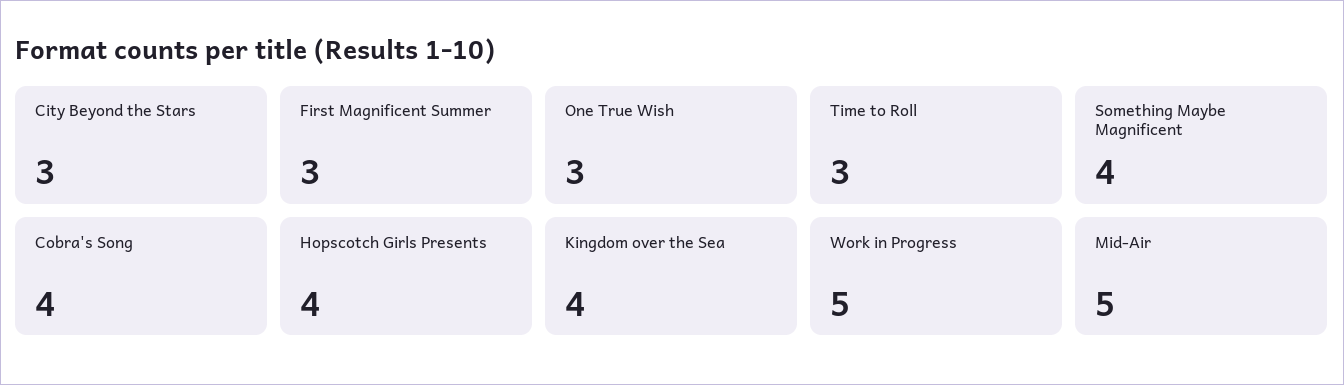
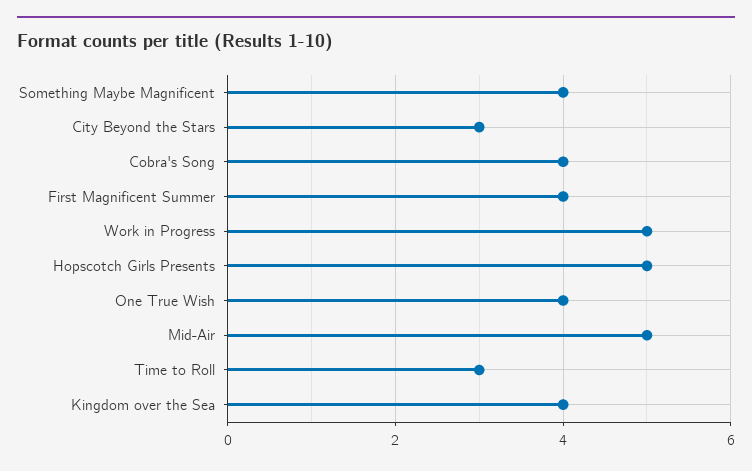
  {
    "City Beyond the Stars": 3,
-   "First Magnificent Summer": 3,
+   "First Magnificent Summer": 4,
-   "One True Wish": 3,
+   "One True Wish": 4,
    "Time to Roll": 3,
    "Something Maybe Magnificent": 4,
    "Cobra's Song": 4,
-   "Hopscotch Girls Presents": 4,
+   "Hopscotch Girls Presents": 5,
    "Kingdom over the Sea": 4,
    "Work in Progress": 5,
    "Mid-Air": 5
  }

